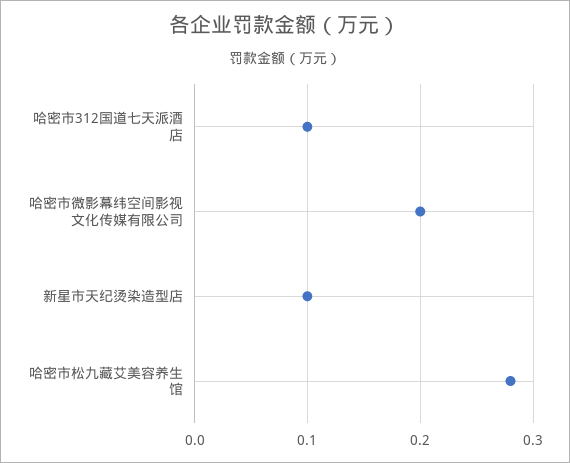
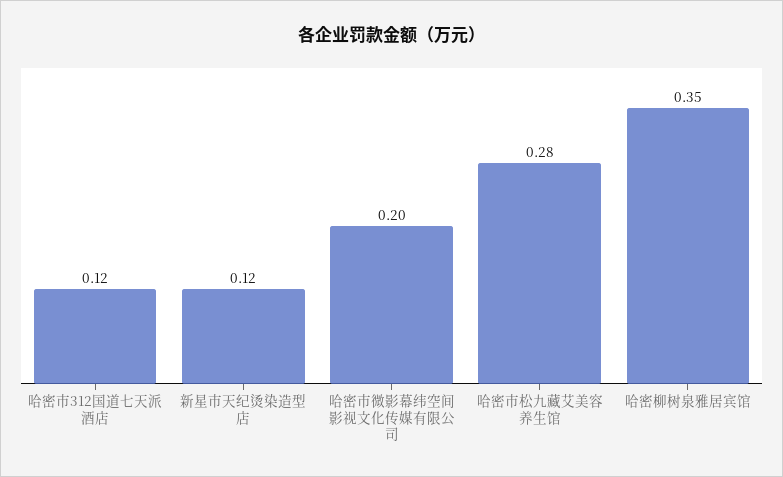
  {
-   "哈密市312国道七天派酒店": 0.1,
+   "哈密市312国道七天派酒店": 0.12,
    "哈密市微影幕纬空间影视文化传媒有限公司": 0.2,
-   "新星市天纪烫染造型店": 0.1,
+   "新星市天纪烫染造型店": 0.12,
-   "哈密市松九藏艾美容养生馆": 0.28
+   "哈密市松九藏艾美容养生馆": 0.28,
+   "哈密柳树泉雅居宾馆": 0.35
  }

